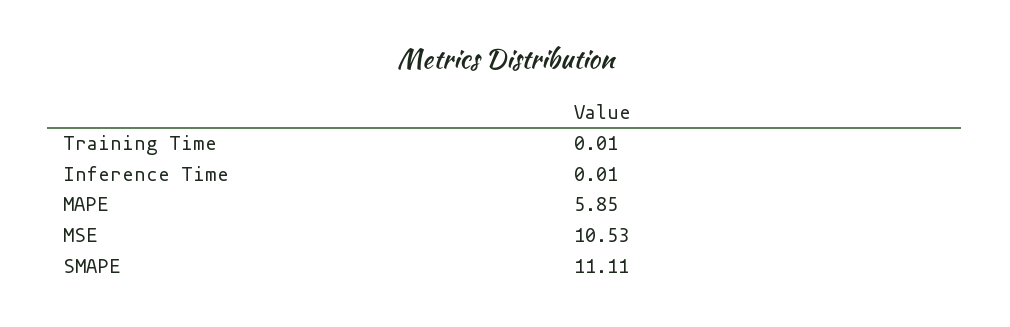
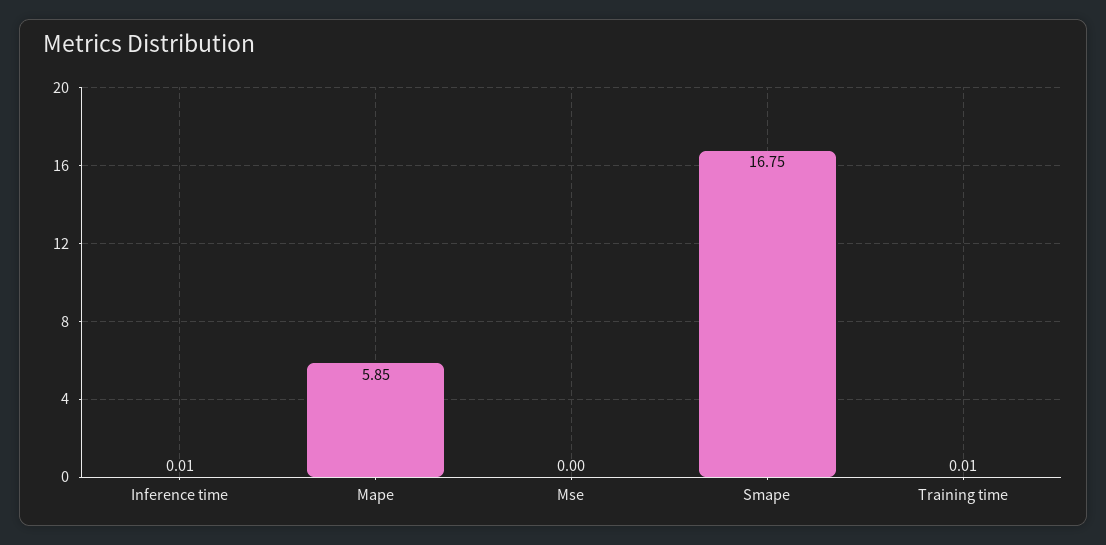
  {
    "Training Time": 0.01,
    "Inference Time": 0.01,
    "MAPE": 5.85,
-   "MSE": 10.53,
+   "MSE": 0,
-   "SMAPE": 11.11
+   "SMAPE": 16.75
  }

